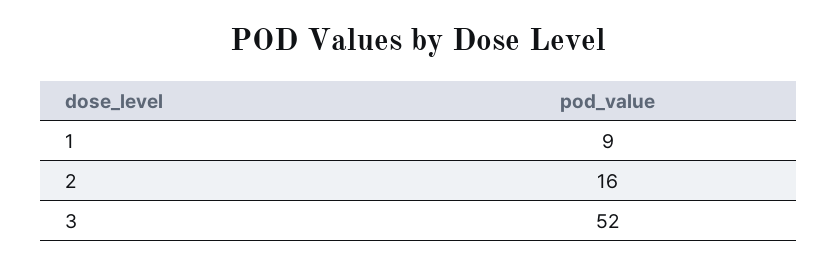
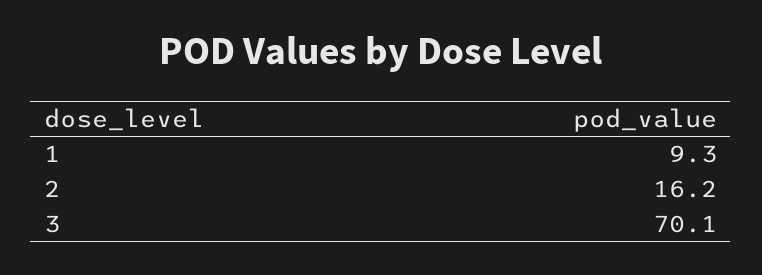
  {
    "1": 9.3,
    "2": 16.2,
-   "3": 52
+   "3": 70.1
  }

